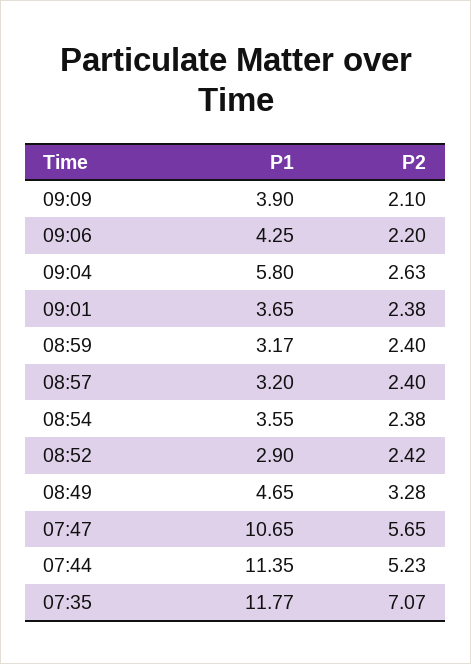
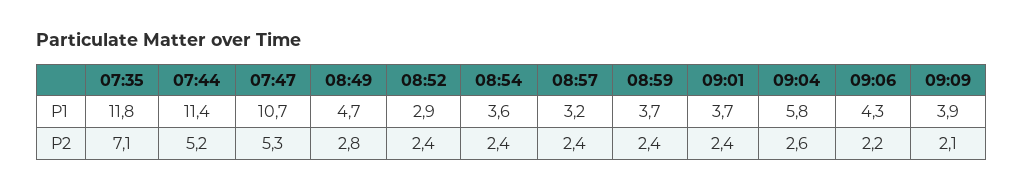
  {
    "P1": {
      "09:09": 3.9,
      "09:06": 4.25,
      "09:04": 5.8,
      "09:01": 3.65,
-     "08:59": 3.17,
+     "08:59": 3.7,
      "08:57": 3.2,
      "08:54": 3.55,
      "08:52": 2.9,
      "08:49": 4.65,
      "07:47": 10.65,
      "07:44": 11.35,
      "07:35": 11.77
    },
    "P2": {
      "09:09": 2.1,
      "09:06": 2.2,
      "09:04": 2.63,
      "09:01": 2.38,
      "08:59": 2.4,
      "08:57": 2.4,
      "08:54": 2.38,
      "08:52": 2.42,
-     "08:49": 3.28,
+     "08:49": 2.8,
-     "07:47": 5.65,
+     "07:47": 5.3,
      "07:44": 5.23,
      "07:35": 7.07
    }
  }

